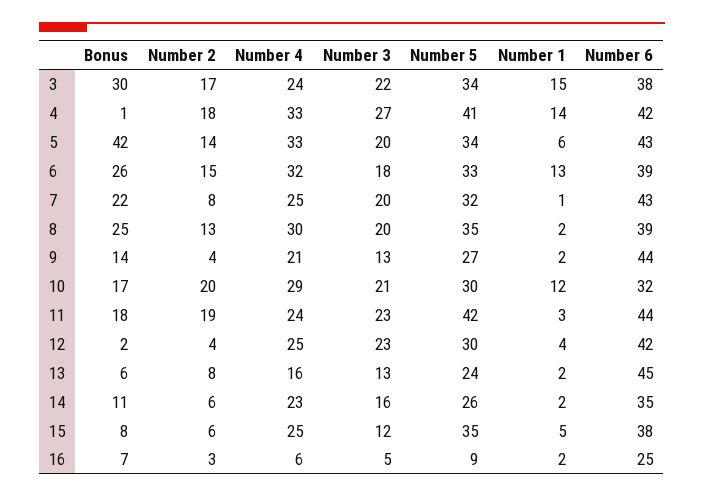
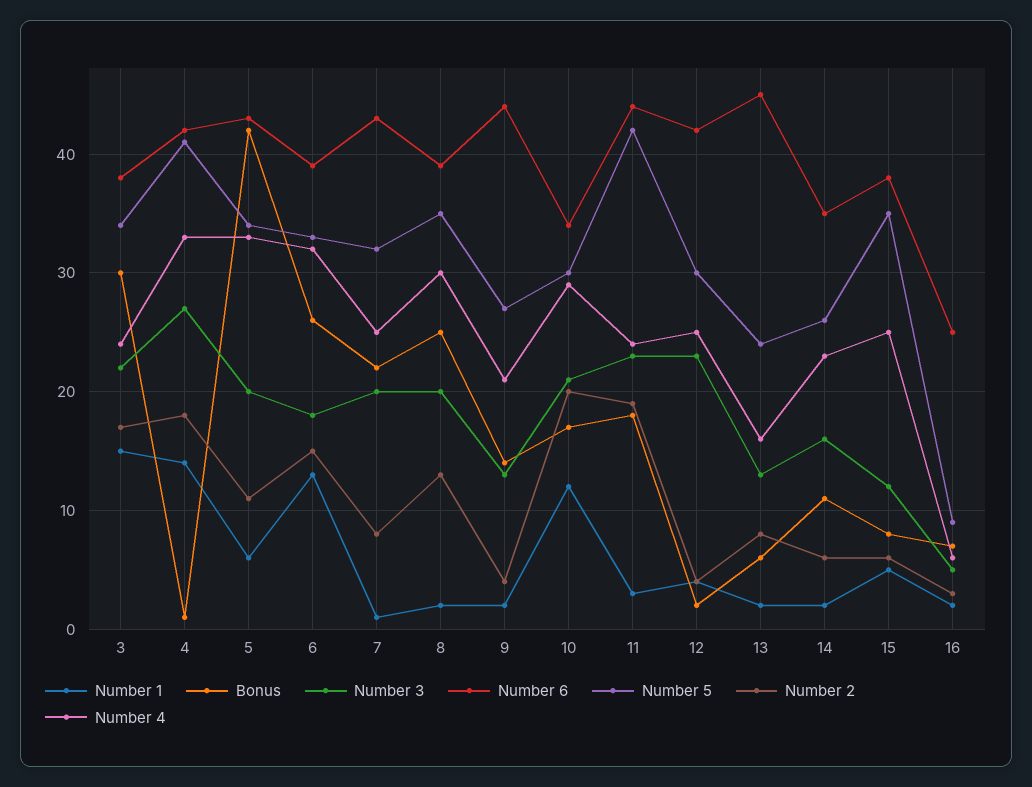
  {
    "Bonus": {
      "3": 30,
      "4": 1,
      "5": 42,
      "6": 26,
      "7": 22,
      "8": 25,
      "9": 14,
      "10": 17,
      "11": 18,
      "12": 2,
      "13": 6,
      "14": 11,
      "15": 8,
      "16": 7
    },
    "Number 2": {
      "3": 17,
      "4": 18,
-     "5": 14,
+     "5": 11,
      "6": 15,
      "7": 8,
      "8": 13,
      "9": 4,
      "10": 20,
      "11": 19,
      "12": 4,
      "13": 8,
      "14": 6,
      "15": 6,
      "16": 3
    },
    "Number 4": {
      "3": 24,
      "4": 33,
      "5": 33,
      "6": 32,
      "7": 25,
      "8": 30,
      "9": 21,
      "10": 29,
      "11": 24,
      "12": 25,
      "13": 16,
      "14": 23,
      "15": 25,
      "16": 6
    },
    "Number 3": {
      "3": 22,
      "4": 27,
      "5": 20,
      "6": 18,
      "7": 20,
      "8": 20,
      "9": 13,
      "10": 21,
      "11": 23,
      "12": 23,
      "13": 13,
      "14": 16,
      "15": 12,
      "16": 5
    },
    "Number 5": {
      "3": 34,
      "4": 41,
      "5": 34,
      "6": 33,
      "7": 32,
      "8": 35,
      "9": 27,
      "10": 30,
      "11": 42,
      "12": 30,
      "13": 24,
      "14": 26,
      "15": 35,
      "16": 9
    },
    "Number 1": {
      "3": 15,
      "4": 14,
      "5": 6,
      "6": 13,
      "7": 1,
      "8": 2,
      "9": 2,
      "10": 12,
      "11": 3,
      "12": 4,
      "13": 2,
      "14": 2,
      "15": 5,
      "16": 2
    },
    "Number 6": {
      "3": 38,
      "4": 42,
      "5": 43,
      "6": 39,
      "7": 43,
      "8": 39,
      "9": 44,
-     "10": 32,
+     "10": 34,
      "11": 44,
      "12": 42,
      "13": 45,
      "14": 35,
      "15": 38,
      "16": 25
    }
  }

